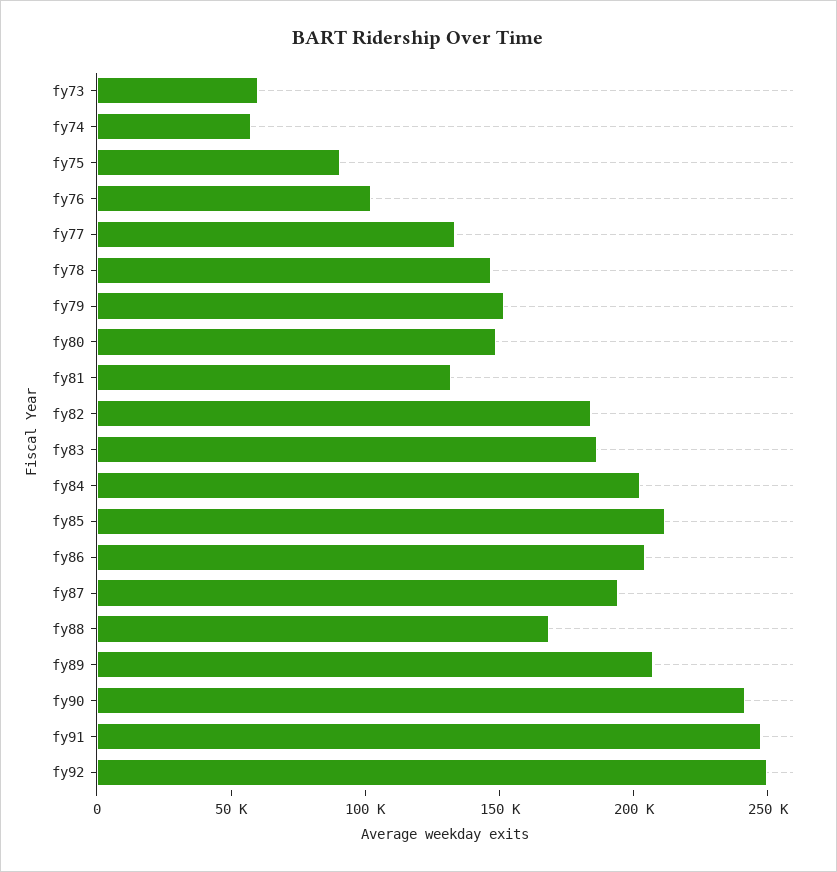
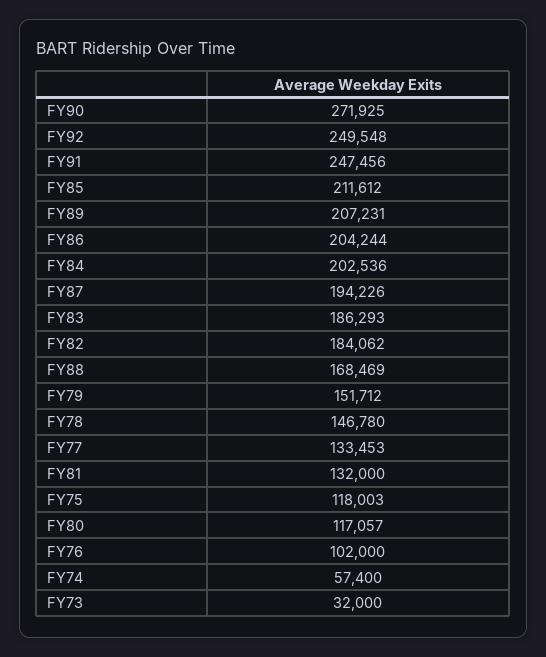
  {
-   "fy73": 60000,
+   "fy73": 32000,
    "fy74": 57400,
-   "fy75": 90000,
+   "fy75": 118003,
    "fy76": 102000,
    "fy77": 133453,
    "fy78": 146780,
    "fy79": 151712,
-   "fy80": 150000,
+   "fy80": 117057,
    "fy81": 132000,
    "fy82": 184062,
    "fy83": 186293,
    "fy84": 202536,
    "fy85": 211612,
    "fy86": 204244,
    "fy87": 194226,
    "fy88": 168469,
    "fy89": 207231,
-   "fy90": 240000,
+   "fy90": 271925,
    "fy91": 247456,
    "fy92": 249548
  }

